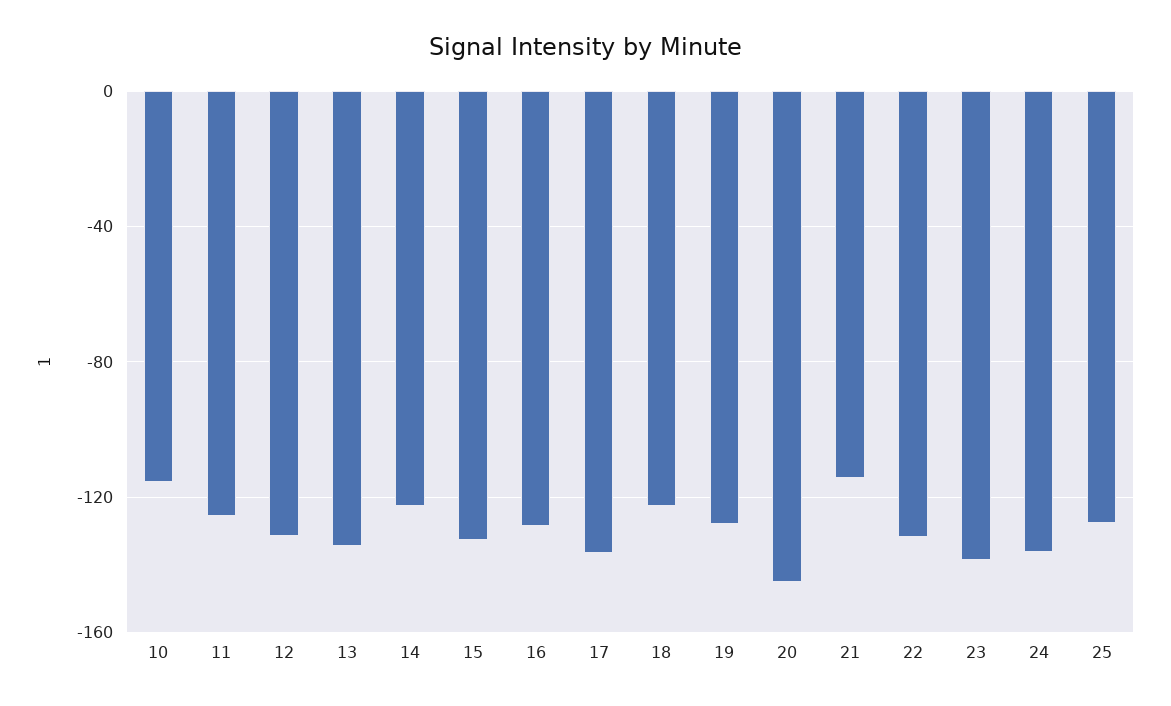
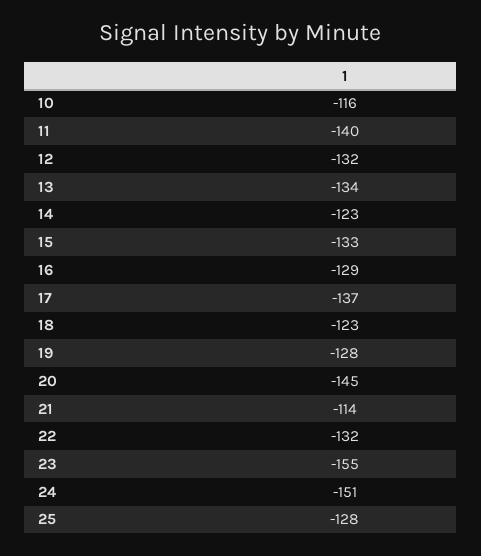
  {
    "10": -116,
-   "11": -125,
+   "11": -140,
    "12": -132,
    "13": -134,
    "14": -123,
    "15": -133,
    "16": -129,
    "17": -137,
    "18": -123,
    "19": -128,
    "20": -145,
    "21": -114,
    "22": -132,
-   "23": -140,
+   "23": -155,
-   "24": -135,
+   "24": -151,
    "25": -128
  }

